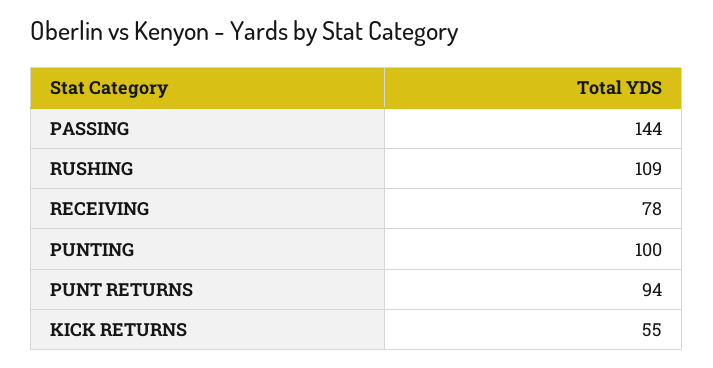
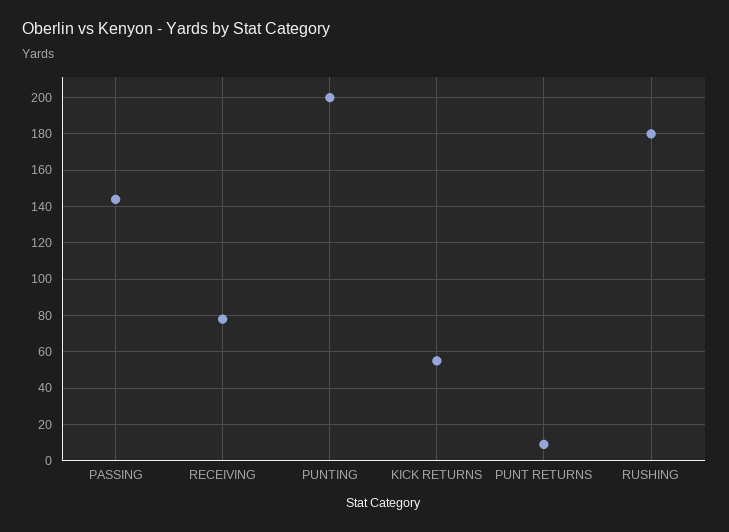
  {
    "PASSING": 144,
-   "RUSHING": 109,
+   "RUSHING": 180,
    "RECEIVING": 78,
-   "PUNTING": 100,
+   "PUNTING": 200,
-   "PUNT RETURNS": 94,
+   "PUNT RETURNS": 10,
    "KICK RETURNS": 55
  }

